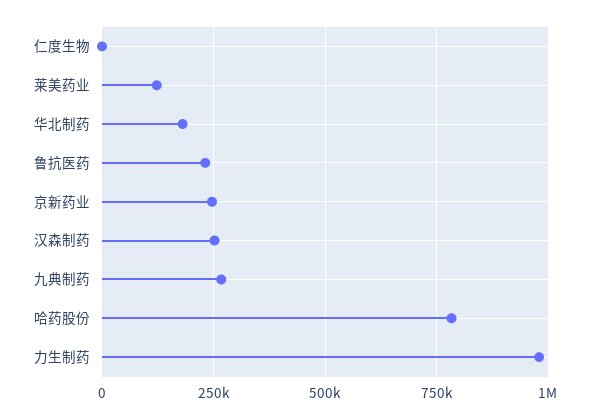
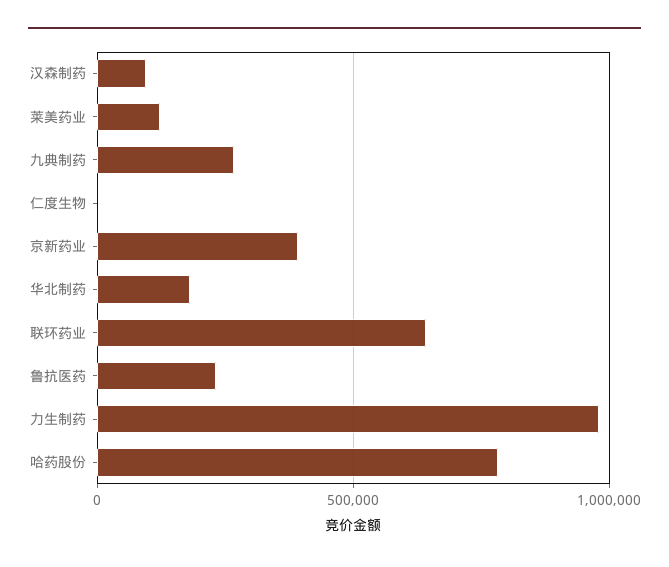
  {
    "仁度生物": 0,
    "莱美药业": 125000,
    "华北制药": 175000,
    "鲁抗医药": 225000,
-   "京新药业": 250000,
+   "京新药业": 400000,
-   "汉森制药": 250000,
+   "汉森制药": 100000,
    "九典制药": 275000,
    "哈药股份": 775000,
-   "力生制药": 975000
+   "力生制药": 975000,
+   "联环药业": 650000
  }

